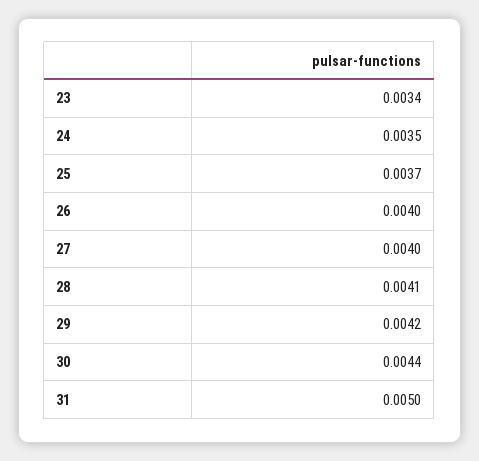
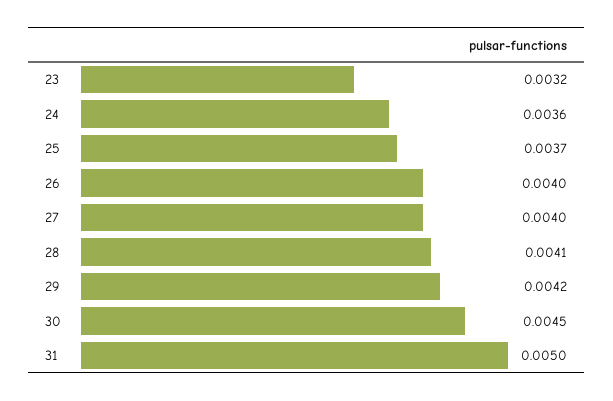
  {
-   "23": 0.0034,
+   "23": 0.0032,
-   "24": 0.0035,
+   "24": 0.0036,
    "25": 0.0037,
    "26": 0.004,
    "27": 0.004,
    "28": 0.0041,
    "29": 0.0042,
-   "30": 0.0044,
+   "30": 0.0045,
    "31": 0.005
  }

